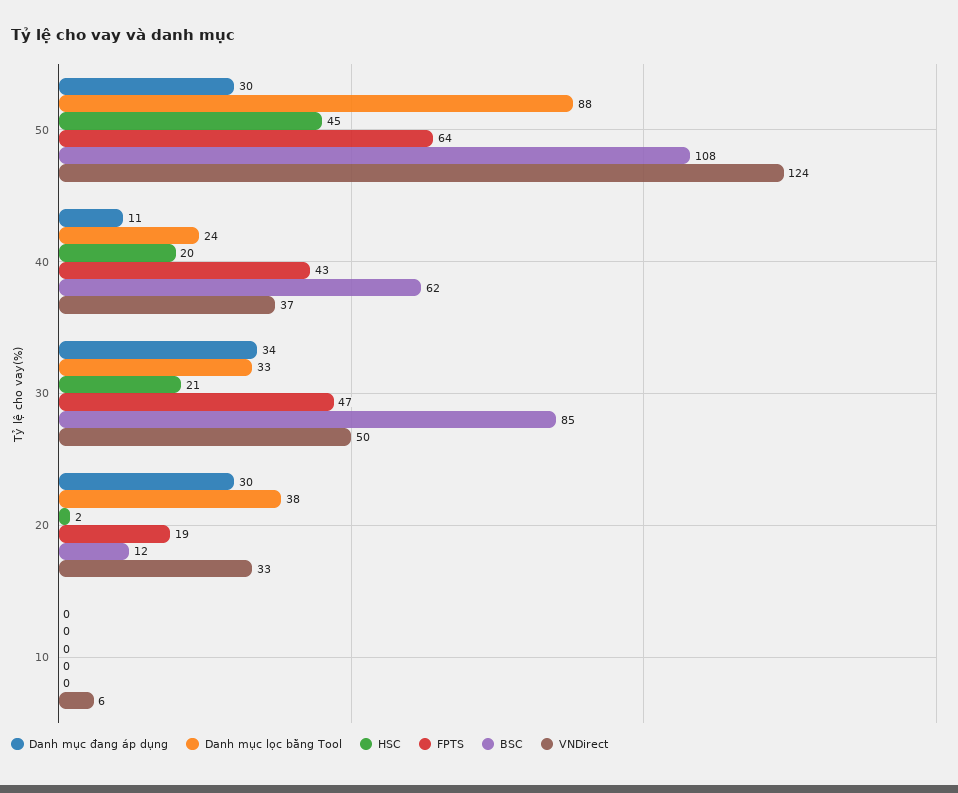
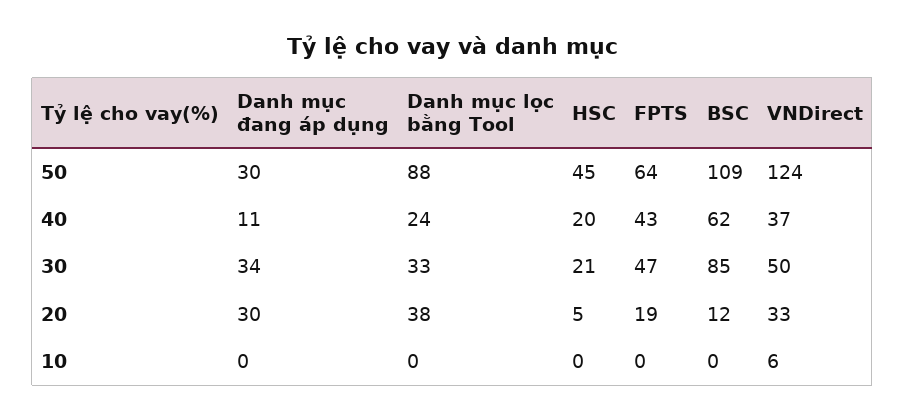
  {
    "Danh mục đang áp dụng": {
      "50": 30,
      "40": 11,
      "30": 34,
      "20": 30,
      "10": 0
    },
    "Danh mục lọc bằng Tool": {
      "50": 88,
      "40": 24,
      "30": 33,
      "20": 38,
      "10": 0
    },
    "HSC": {
      "50": 45,
      "40": 20,
      "30": 21,
-     "20": 2,
+     "20": 5,
      "10": 0
    },
    "FPTS": {
      "50": 64,
      "40": 43,
      "30": 47,
      "20": 19,
      "10": 0
    },
    "BSC": {
-     "50": 108,
+     "50": 109,
      "40": 62,
      "30": 85,
      "20": 12,
      "10": 0
    },
    "VNDirect": {
      "50": 124,
      "40": 37,
      "30": 50,
      "20": 33,
      "10": 6
    }
  }

